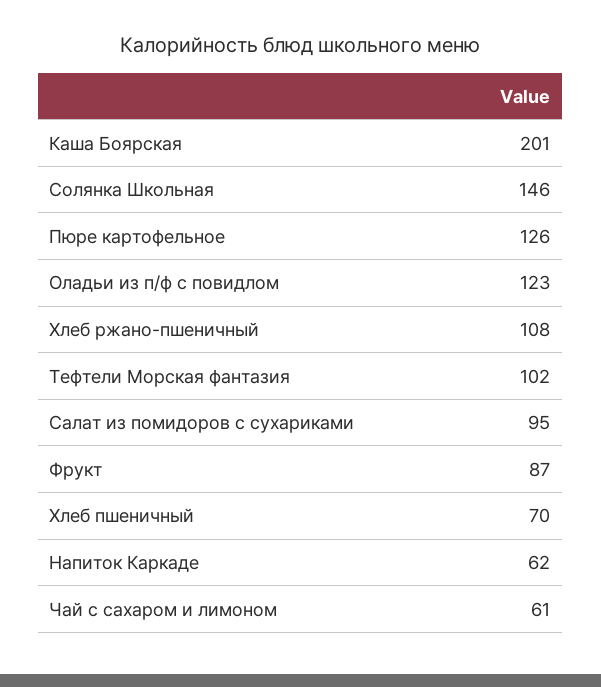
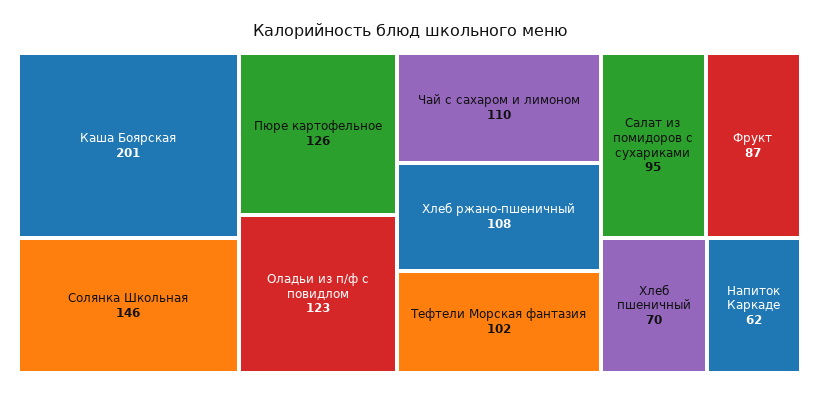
  {
    "Каша Боярская": 201,
    "Солянка Школьная": 146,
    "Пюре картофельное": 126,
    "Оладьи из п/ф с повидлом": 123,
    "Хлеб ржано-пшеничный": 108,
    "Тефтели Морская фантазия": 102,
    "Салат из помидоров с сухариками": 95,
    "Фрукт": 87,
    "Хлеб пшеничный": 70,
    "Напиток Каркаде": 62,
-   "Чай с сахаром и лимоном": 61
+   "Чай с сахаром и лимоном": 110
  }

